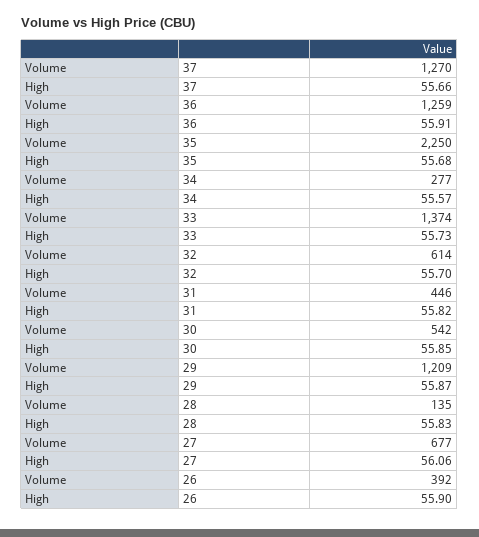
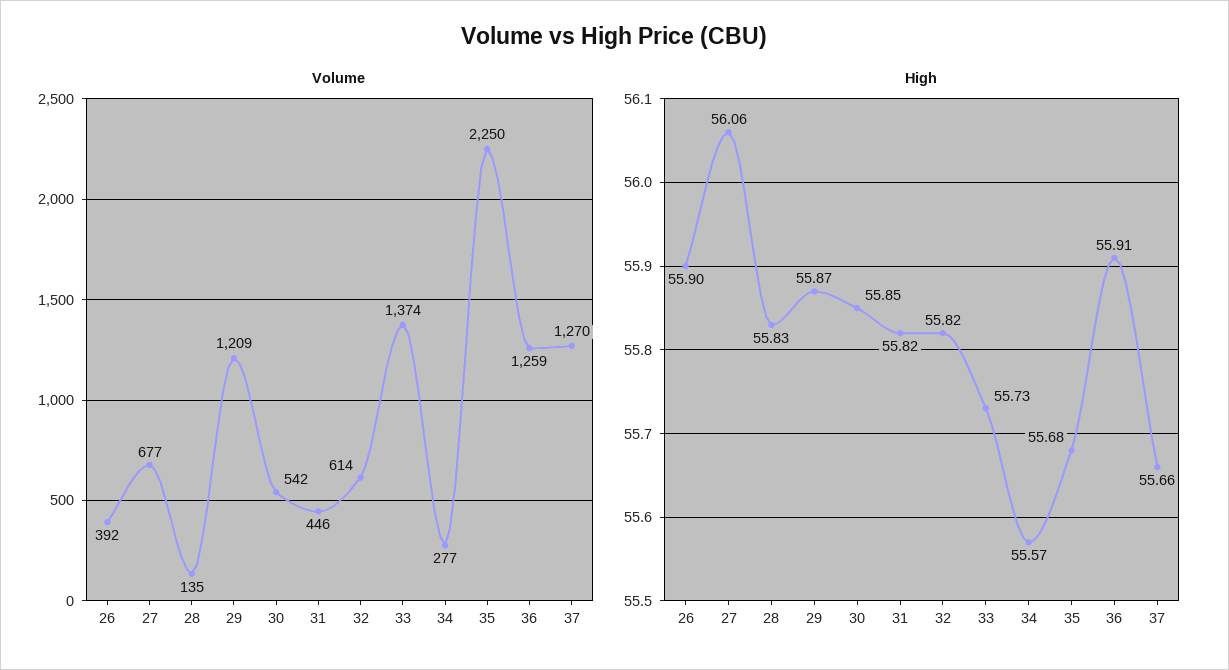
  {
    "Volume": {
      "37": 1270,
      "36": 1259,
      "35": 2250,
      "34": 277,
      "33": 1374,
      "32": 614,
      "31": 446,
      "30": 542,
      "29": 1209,
      "28": 135,
      "27": 677,
      "26": 392
    },
    "High": {
      "37": 55.66,
      "36": 55.91,
      "35": 55.68,
      "34": 55.57,
      "33": 55.73,
-     "32": 55.7,
+     "32": 55.82,
      "31": 55.82,
      "30": 55.85,
      "29": 55.87,
      "28": 55.83,
      "27": 56.06,
      "26": 55.9
    }
  }

